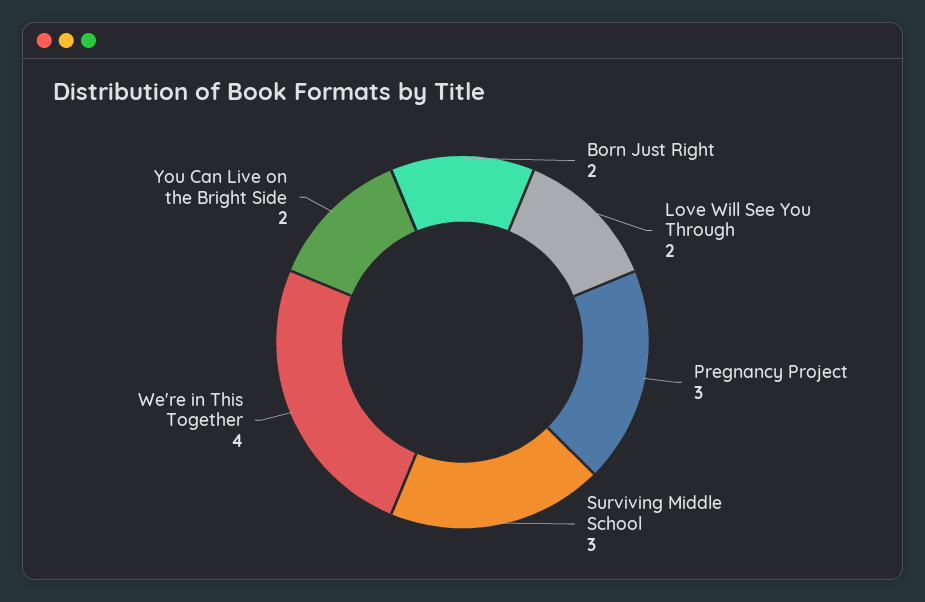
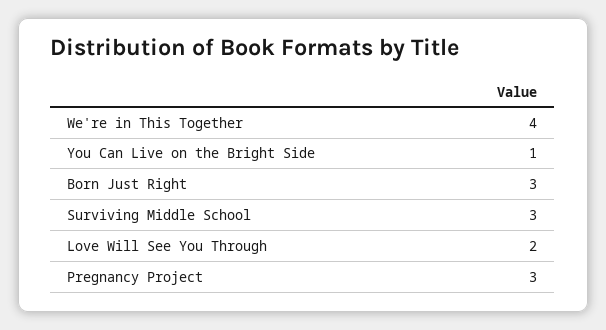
  {
-   "Born Just Right": 2,
+   "Born Just Right": 3,
    "Love Will See You Through": 2,
    "Pregnancy Project": 3,
    "Surviving Middle School": 3,
    "We're in This Together": 4,
-   "You Can Live on the Bright Side": 2
+   "You Can Live on the Bright Side": 1
  }

